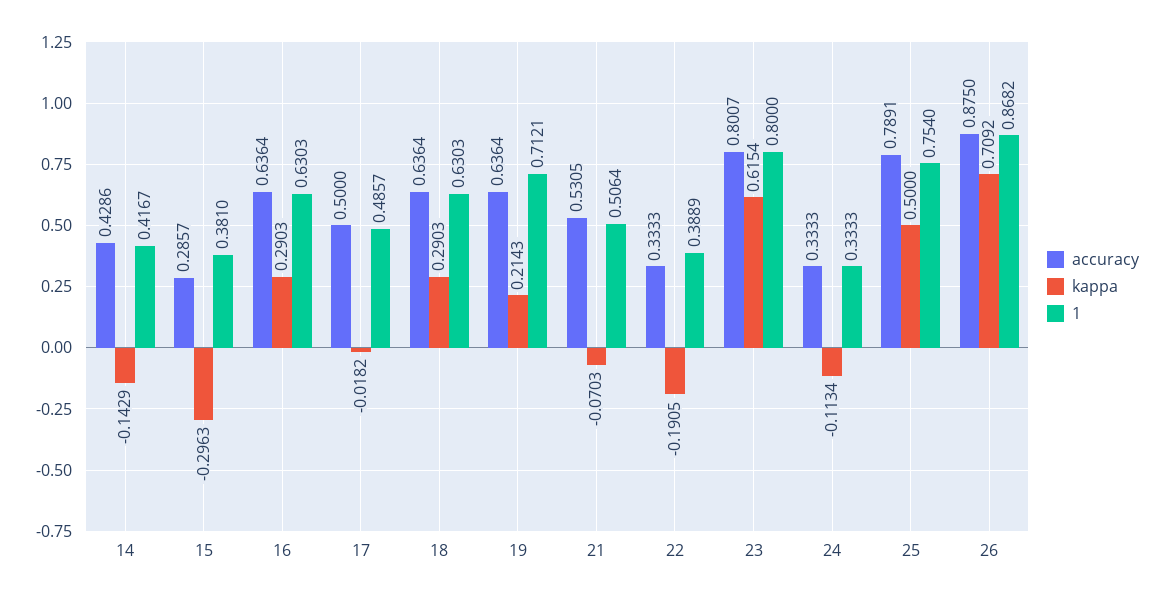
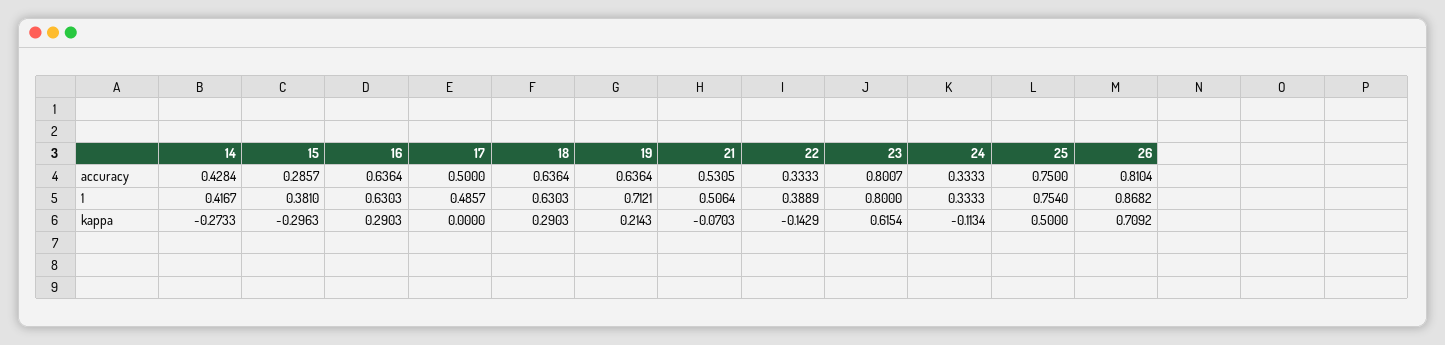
  {
    "accuracy": {
-     "14": 0.4286,
+     "14": 0.4284,
      "15": 0.2857,
      "16": 0.6364,
      "17": 0.5,
      "18": 0.6364,
      "19": 0.6364,
      "21": 0.5305,
      "22": 0.3333,
      "23": 0.8007,
      "24": 0.3333,
-     "25": 0.7891,
+     "25": 0.75,
-     "26": 0.875
+     "26": 0.8104
    },
    "kappa": {
-     "14": -0.1429,
+     "14": -0.2733,
      "15": -0.2963,
      "16": 0.2903,
-     "17": -0.0182,
+     "17": 0,
      "18": 0.2903,
      "19": 0.2143,
      "21": -0.0703,
-     "22": -0.1905,
+     "22": -0.1429,
      "23": 0.6154,
      "24": -0.1134,
      "25": 0.5,
      "26": 0.7092
    },
    "1": {
      "14": 0.4167,
      "15": 0.381,
      "16": 0.6303,
      "17": 0.4857,
      "18": 0.6303,
      "19": 0.7121,
      "21": 0.5064,
      "22": 0.3889,
      "23": 0.8,
      "24": 0.3333,
      "25": 0.754,
      "26": 0.8682
    }
  }

